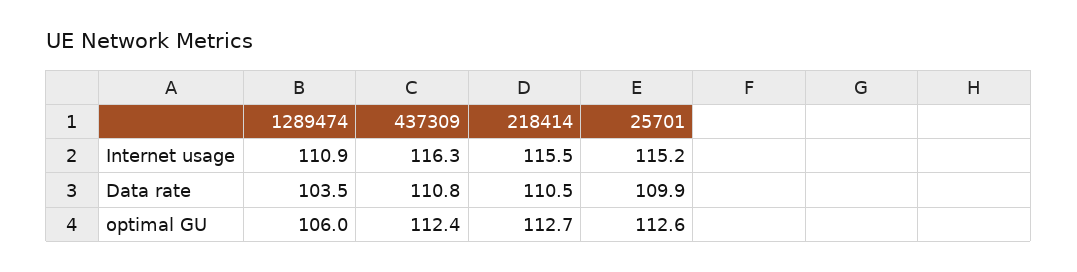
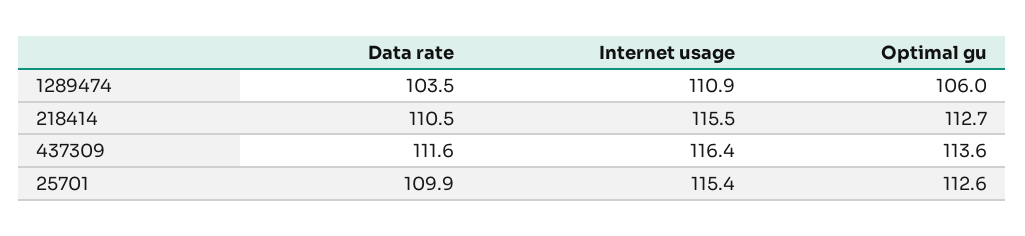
  {
    "1289474": {
      "Internet usage": 110.9,
      "Data rate": 103.5,
      "optimal GU": 106
    },
    "437309": {
-     "Internet usage": 116.3,
+     "Internet usage": 116.4,
-     "Data rate": 110.8,
+     "Data rate": 111.6,
-     "optimal GU": 112.4
+     "optimal GU": 113.6
    },
    "218414": {
      "Internet usage": 115.5,
      "Data rate": 110.5,
      "optimal GU": 112.7
    },
    "25701": {
-     "Internet usage": 115.2,
+     "Internet usage": 115.4,
      "Data rate": 109.9,
      "optimal GU": 112.6
    }
  }

